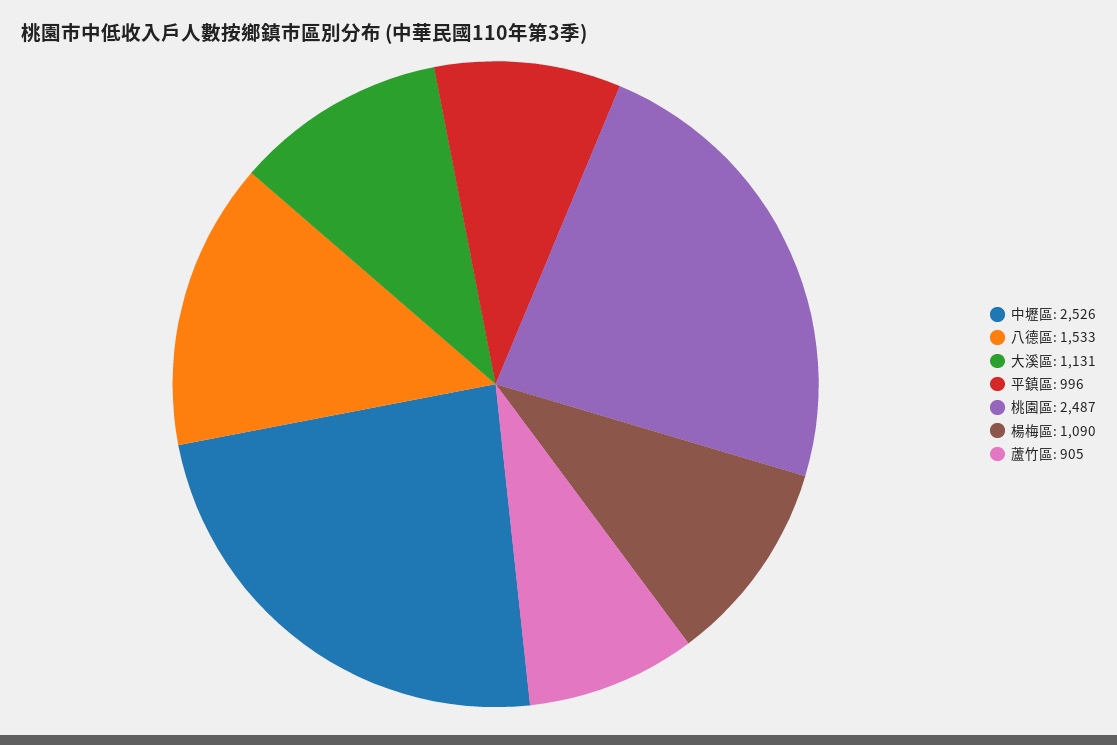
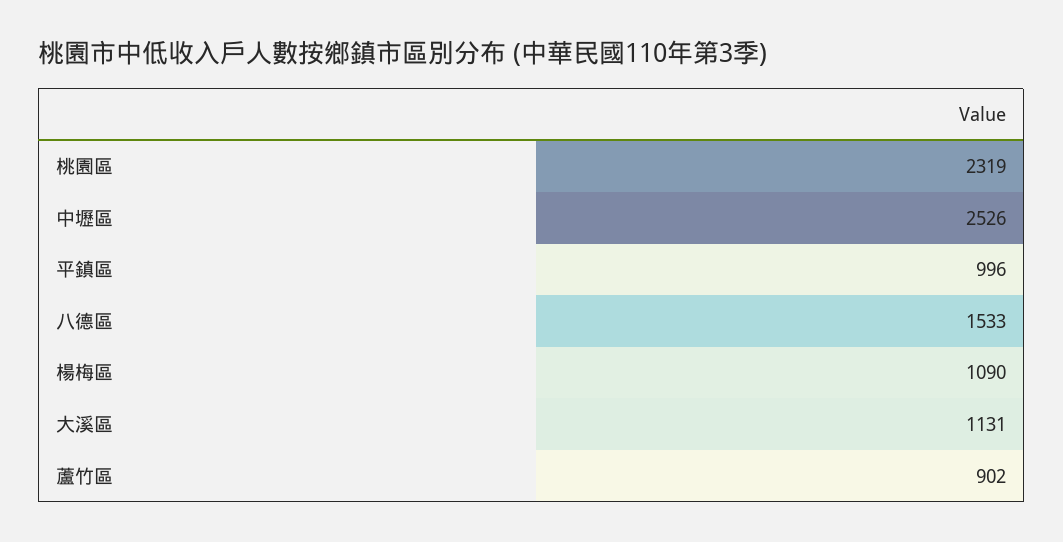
  {
    "中壢區": 2526,
    "八德區": 1533,
    "大溪區": 1131,
    "平鎮區": 996,
-   "桃園區": 2487,
+   "桃園區": 2319,
    "楊梅區": 1090,
-   "蘆竹區": 905
+   "蘆竹區": 902
  }

